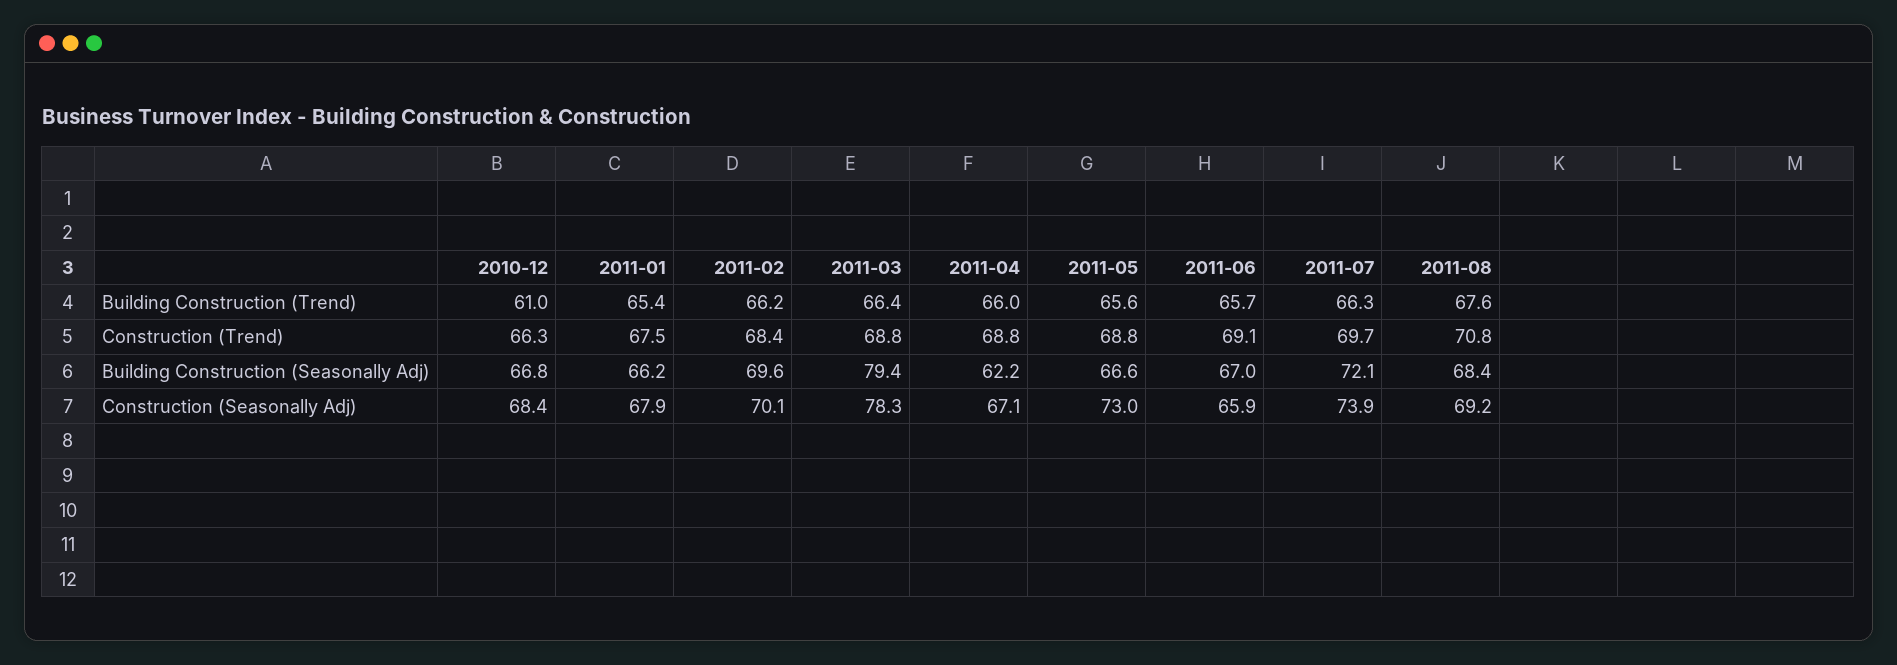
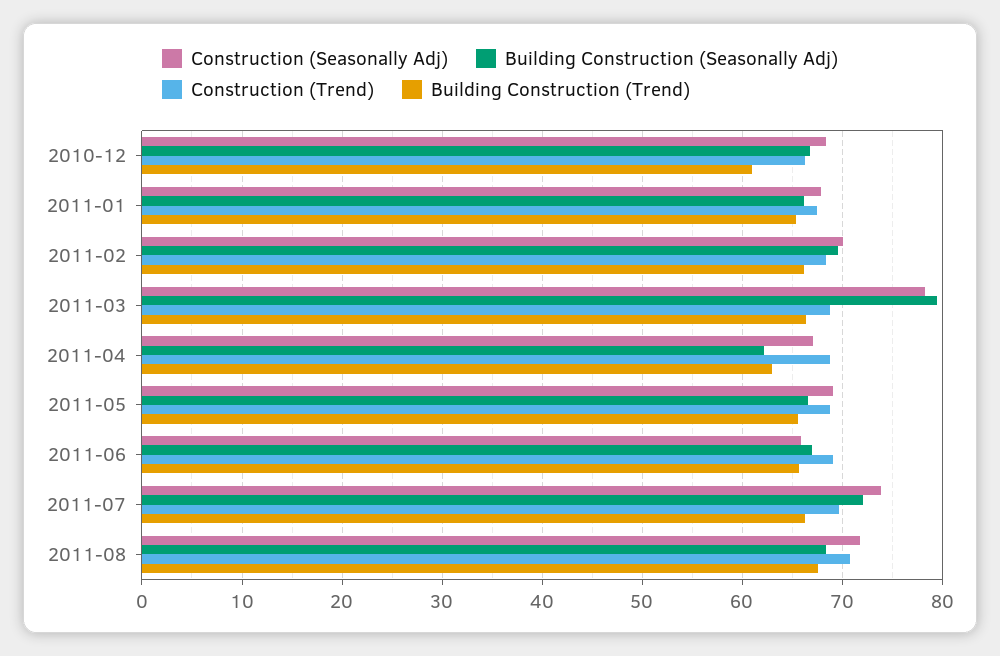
  {
    "Building Construction (Trend)": {
      "2010-12": 61,
      "2011-01": 65.4,
      "2011-02": 66.2,
      "2011-03": 66.4,
-     "2011-04": 66,
+     "2011-04": 63,
      "2011-05": 65.6,
      "2011-06": 65.7,
      "2011-07": 66.3,
      "2011-08": 67.6
    },
    "Construction (Trend)": {
      "2010-12": 66.3,
      "2011-01": 67.5,
      "2011-02": 68.4,
      "2011-03": 68.8,
      "2011-04": 68.8,
      "2011-05": 68.8,
      "2011-06": 69.1,
      "2011-07": 69.7,
      "2011-08": 70.8
    },
    "Building Construction (Seasonally Adj)": {
      "2010-12": 66.8,
      "2011-01": 66.2,
      "2011-02": 69.6,
      "2011-03": 79.4,
      "2011-04": 62.2,
      "2011-05": 66.6,
      "2011-06": 67,
      "2011-07": 72.1,
      "2011-08": 68.4
    },
    "Construction (Seasonally Adj)": {
      "2010-12": 68.4,
      "2011-01": 67.9,
      "2011-02": 70.1,
      "2011-03": 78.3,
      "2011-04": 67.1,
-     "2011-05": 73,
+     "2011-05": 69,
      "2011-06": 65.9,
      "2011-07": 73.9,
-     "2011-08": 69.2
+     "2011-08": 72
    }
  }

